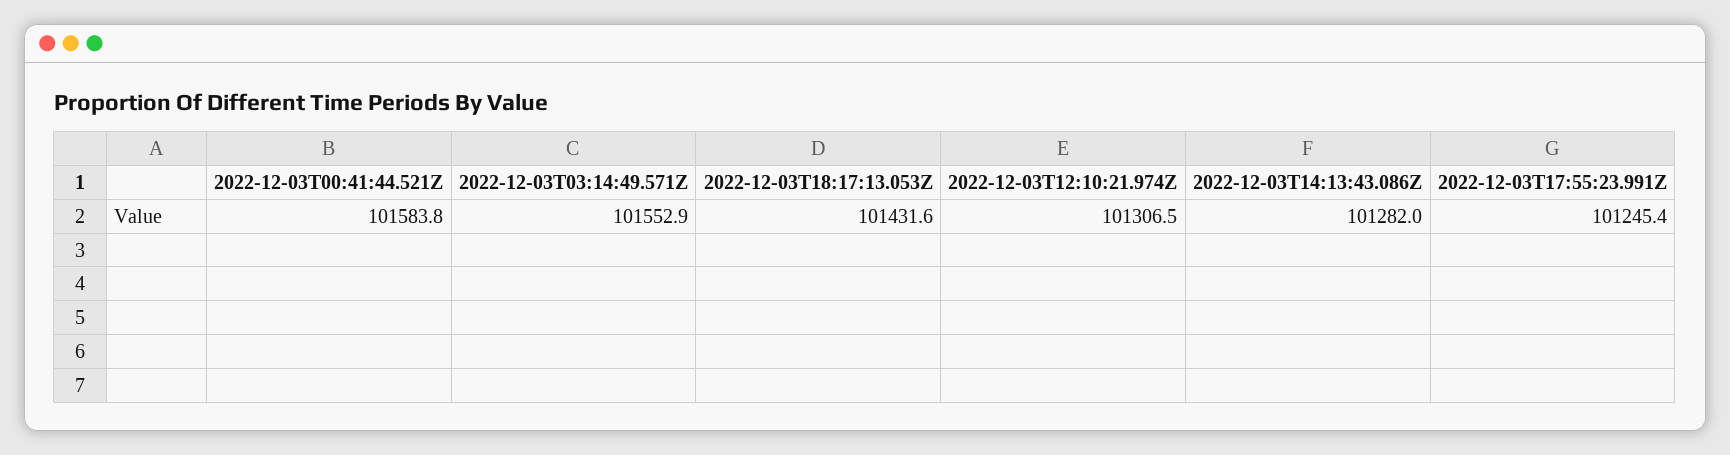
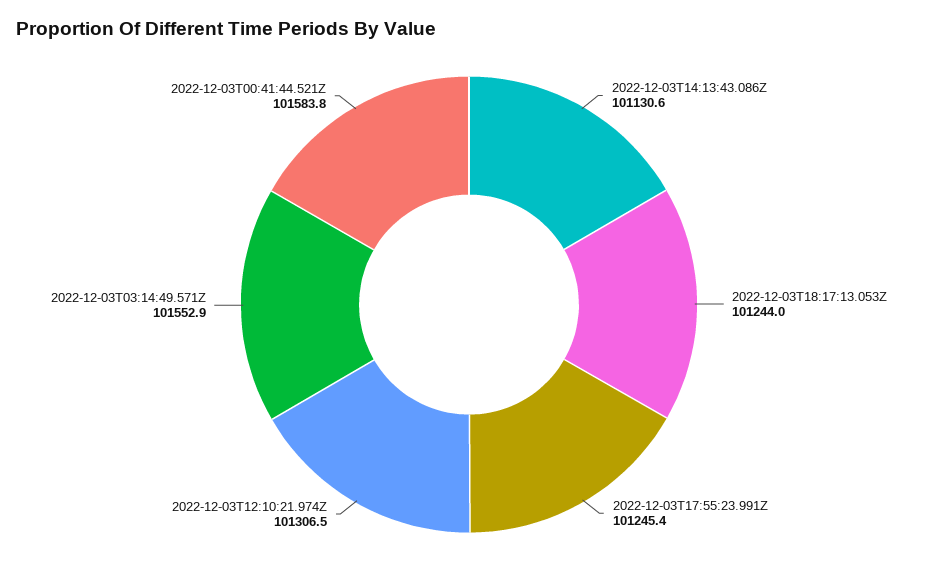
  {
    "2022-12-03T00:41:44.521Z": 101583.8,
    "2022-12-03T03:14:49.571Z": 101552.9,
-   "2022-12-03T18:17:13.053Z": 101431.6,
+   "2022-12-03T18:17:13.053Z": 101244,
    "2022-12-03T12:10:21.974Z": 101306.5,
-   "2022-12-03T14:13:43.086Z": 101282,
+   "2022-12-03T14:13:43.086Z": 101130.6,
    "2022-12-03T17:55:23.991Z": 101245.4
  }

